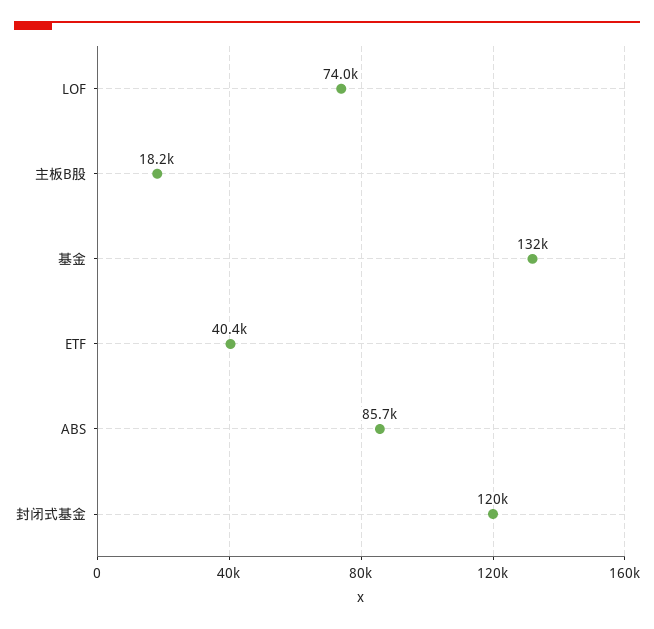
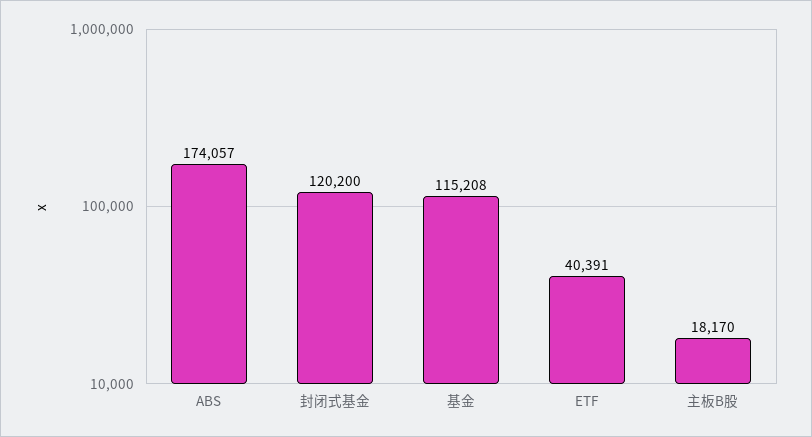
  {
-   "LOF": 74000,
    "主板B股": 18170,
-   "基金": 132000,
+   "基金": 115208,
    "ETF": 40391,
-   "ABS": 85700,
+   "ABS": 174057,
    "封闭式基金": 120200
  }

